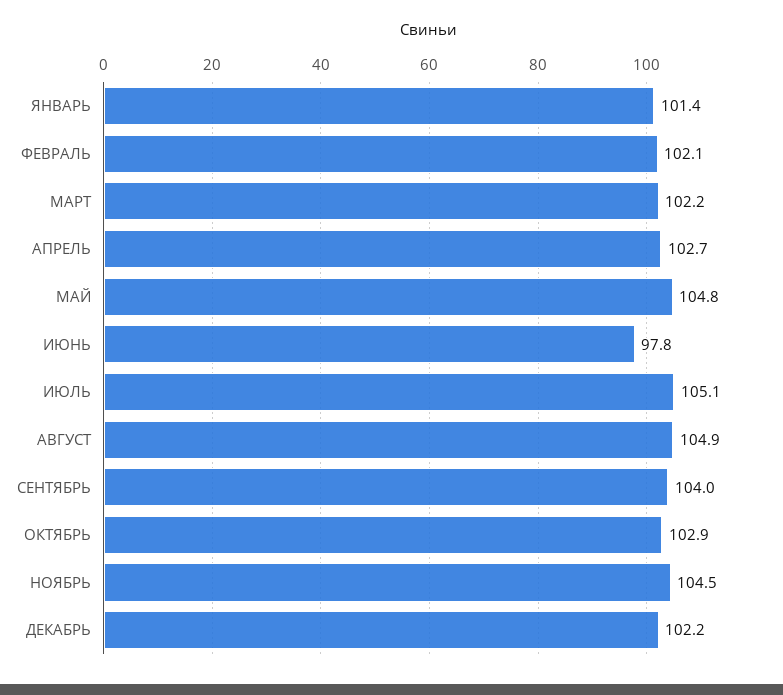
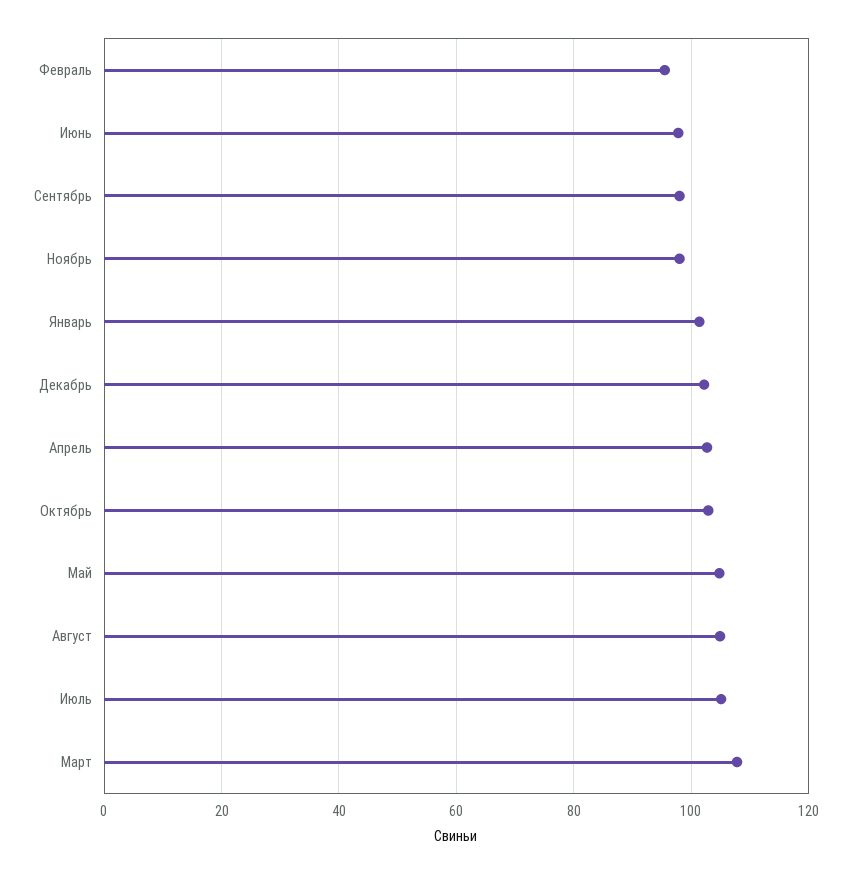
  {
    "ЯНВАРЬ": 101.4,
-   "ФЕВРАЛЬ": 102.1,
+   "ФЕВРАЛЬ": 96,
-   "МАРТ": 102.2,
+   "МАРТ": 108,
    "АПРЕЛЬ": 102.7,
    "МАЙ": 104.8,
    "ИЮНЬ": 97.8,
    "ИЮЛЬ": 105.1,
    "АВГУСТ": 104.9,
-   "СЕНТЯБРЬ": 104,
+   "СЕНТЯБРЬ": 98,
    "ОКТЯБРЬ": 102.9,
-   "НОЯБРЬ": 104.5,
+   "НОЯБРЬ": 98,
    "ДЕКАБРЬ": 102.2
  }

